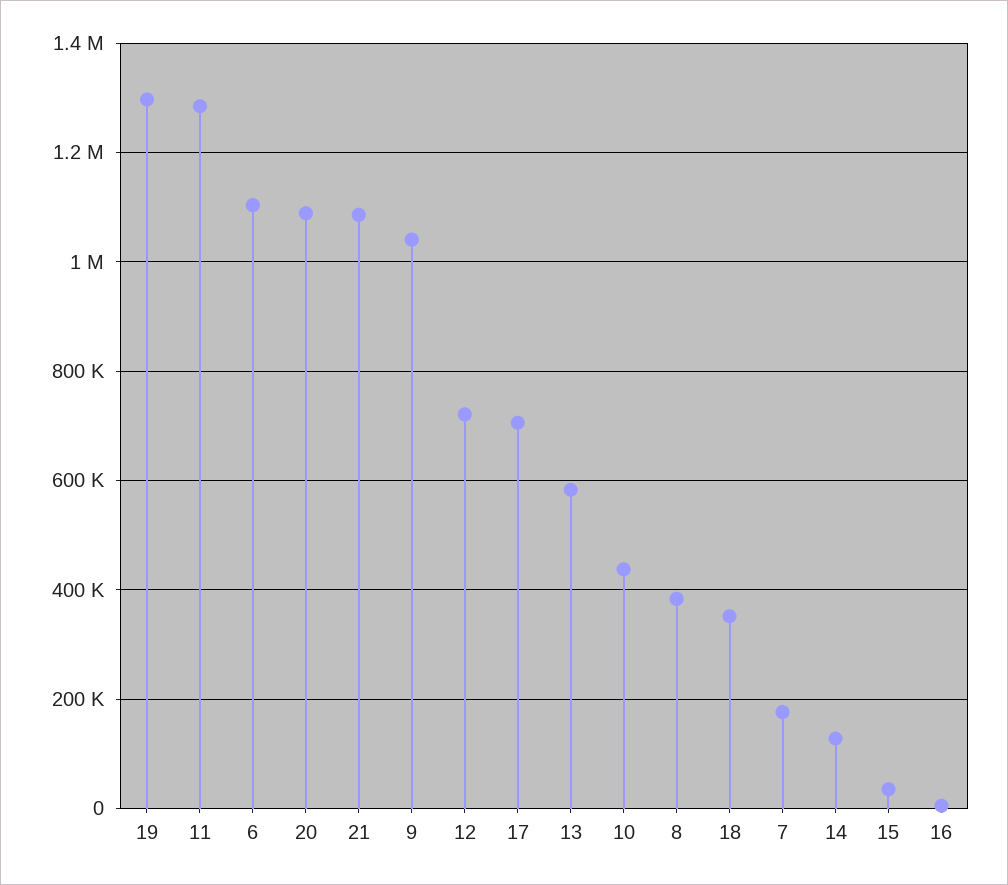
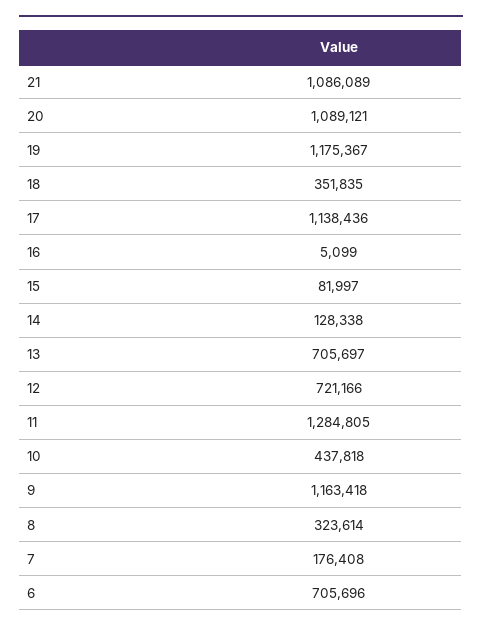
  {
-   "19": 1300000,
+   "19": 1175367,
    "11": 1284805,
-   "6": 1100000,
+   "6": 705696,
    "20": 1089121,
    "21": 1086089,
-   "9": 1040000,
+   "9": 1163418,
    "12": 721166,
-   "17": 700000,
+   "17": 1138436,
-   "13": 580000,
+   "13": 705697,
    "10": 437818,
-   "8": 380000,
+   "8": 323614,
    "18": 351835,
    "7": 176408,
    "14": 128338,
-   "15": 40000,
+   "15": 81997,
    "16": 5099
  }

